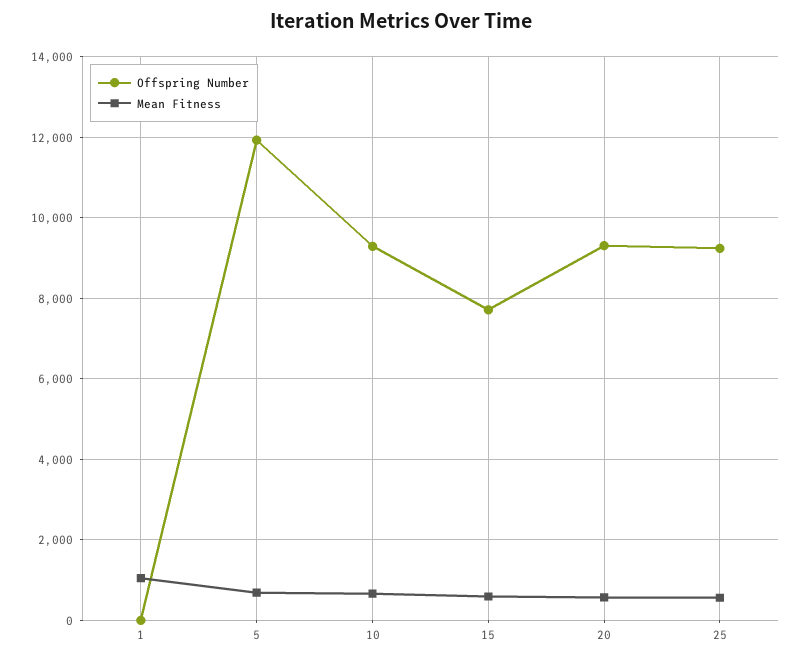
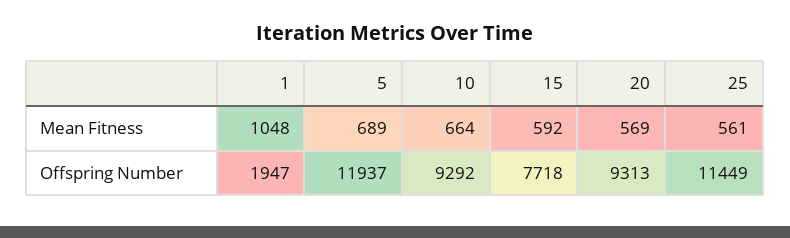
  {
    "Offspring Number": {
-     "1": 0,
+     "1": 1947,
      "5": 11937,
      "10": 9292,
      "15": 7718,
      "20": 9313,
-     "25": 9200
+     "25": 11449
    },
    "Mean Fitness": {
      "1": 1048,
      "5": 689,
      "10": 664,
      "15": 592,
      "20": 569,
      "25": 561
    }
  }

